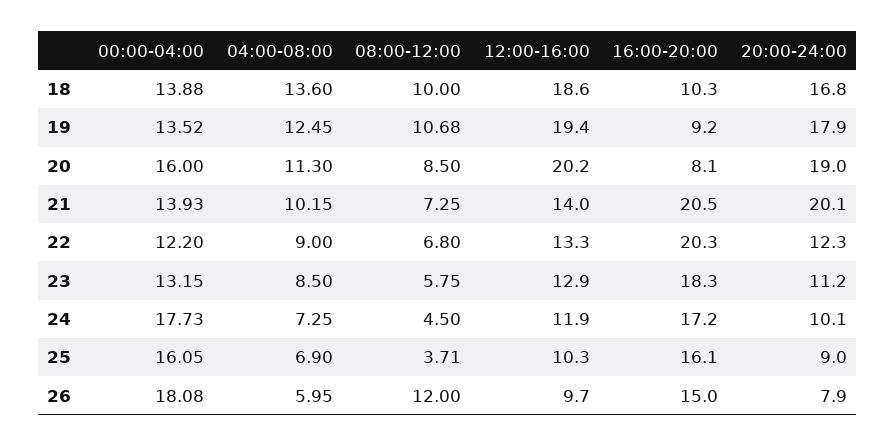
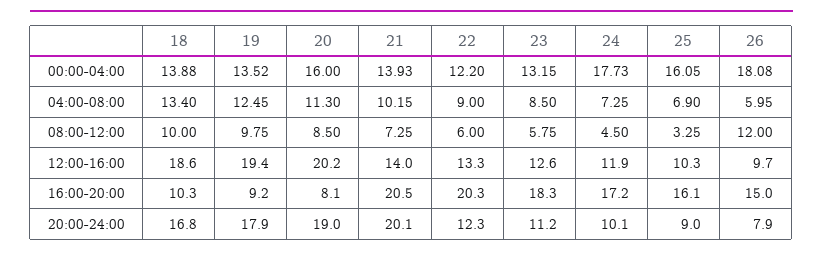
  {
    "00:00-04:00": {
      "18": 13.88,
      "19": 13.52,
      "20": 16,
      "21": 13.93,
      "22": 12.2,
      "23": 13.15,
      "24": 17.73,
      "25": 16.05,
      "26": 18.08
    },
    "04:00-08:00": {
-     "18": 13.6,
+     "18": 13.4,
      "19": 12.45,
      "20": 11.3,
      "21": 10.15,
      "22": 9,
      "23": 8.5,
      "24": 7.25,
      "25": 6.9,
      "26": 5.95
    },
    "08:00-12:00": {
      "18": 10,
-     "19": 10.68,
+     "19": 9.75,
      "20": 8.5,
      "21": 7.25,
-     "22": 6.8,
+     "22": 6,
      "23": 5.75,
      "24": 4.5,
-     "25": 3.71,
+     "25": 3.25,
      "26": 12
    },
    "12:00-16:00": {
      "18": 18.6,
      "19": 19.4,
      "20": 20.2,
      "21": 14,
      "22": 13.3,
-     "23": 12.9,
+     "23": 12.6,
      "24": 11.9,
      "25": 10.3,
      "26": 9.7
    },
    "16:00-20:00": {
      "18": 10.3,
      "19": 9.2,
      "20": 8.1,
      "21": 20.5,
      "22": 20.3,
      "23": 18.3,
      "24": 17.2,
      "25": 16.1,
      "26": 15
    },
    "20:00-24:00": {
      "18": 16.8,
      "19": 17.9,
      "20": 19,
      "21": 20.1,
      "22": 12.3,
      "23": 11.2,
      "24": 10.1,
      "25": 9,
      "26": 7.9
    }
  }

